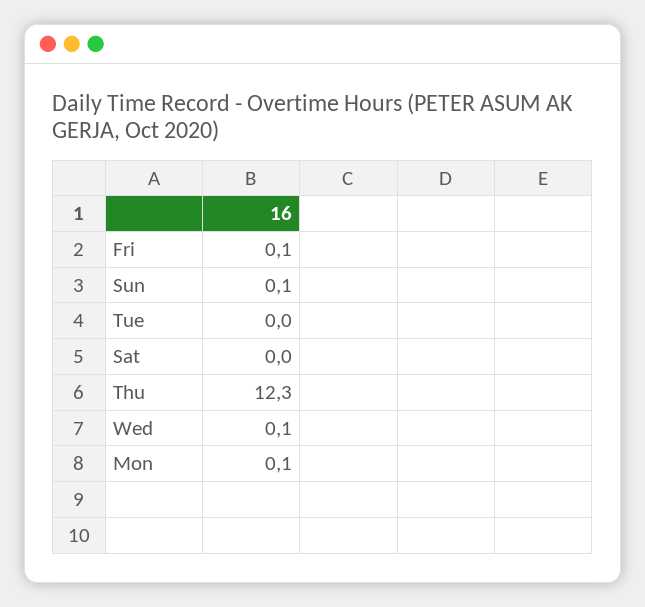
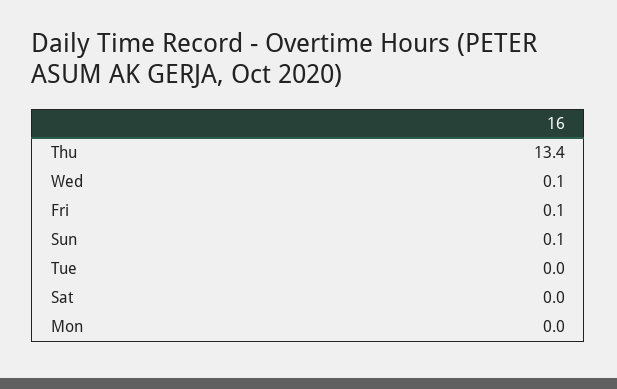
  {
    "Fri": 0.1,
    "Sun": 0.1,
    "Tue": 0,
    "Sat": 0,
-   "Thu": 12.3,
+   "Thu": 13.4,
    "Wed": 0.1,
-   "Mon": 0.1
+   "Mon": 0
  }

